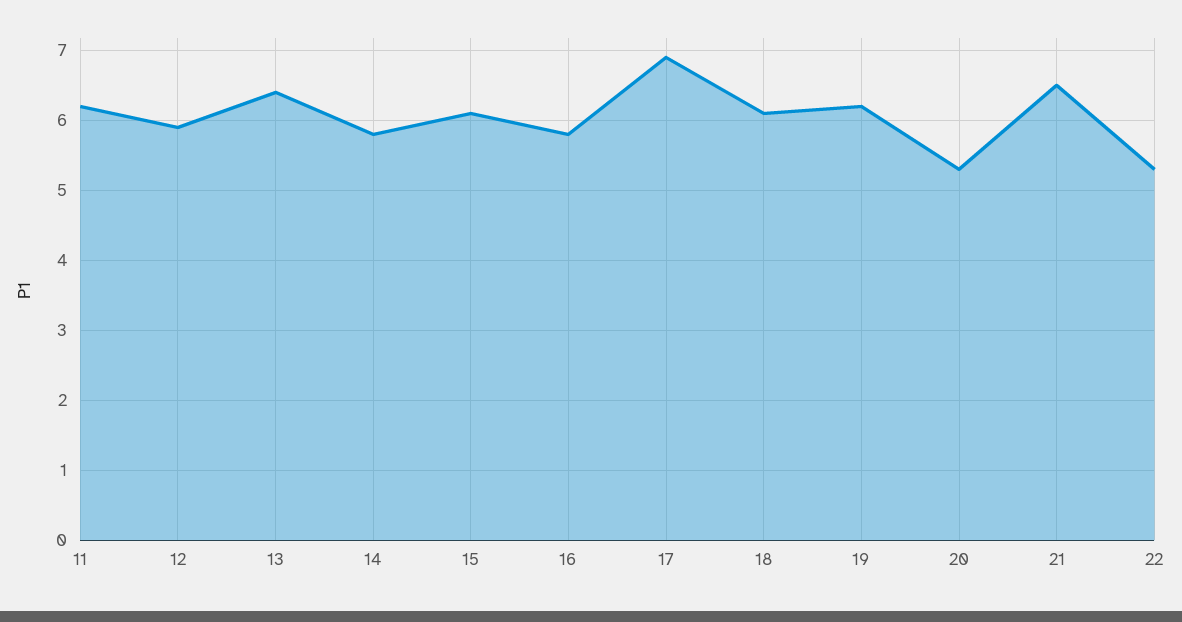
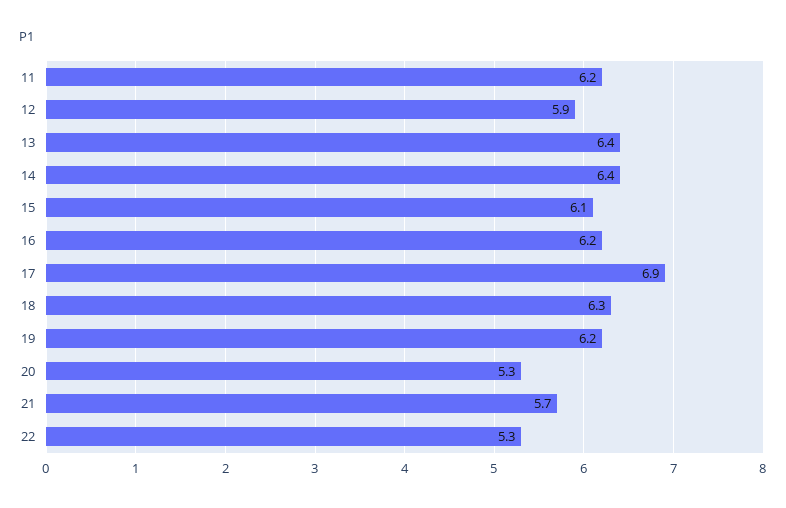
  {
    "11": 6.2,
    "12": 5.9,
    "13": 6.4,
-   "14": 5.8,
+   "14": 6.4,
    "15": 6.1,
-   "16": 5.8,
+   "16": 6.2,
    "17": 6.9,
-   "18": 6.1,
+   "18": 6.3,
    "19": 6.2,
    "20": 5.3,
-   "21": 6.5,
+   "21": 5.7,
    "22": 5.3
  }

